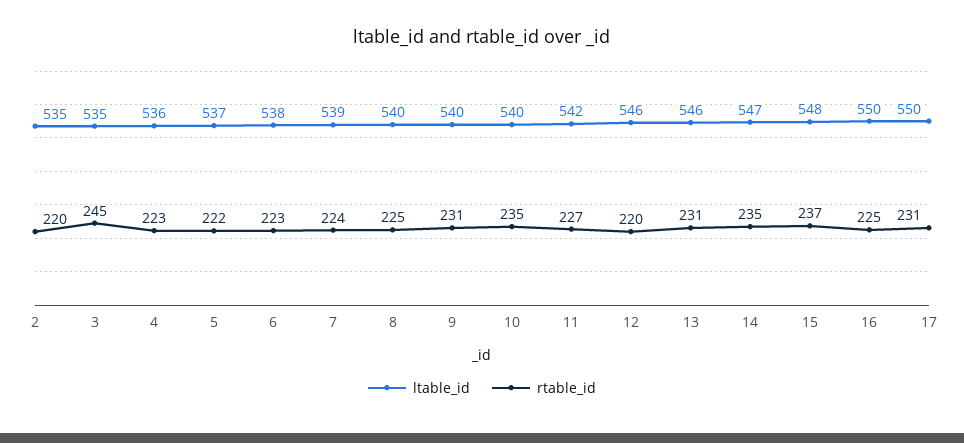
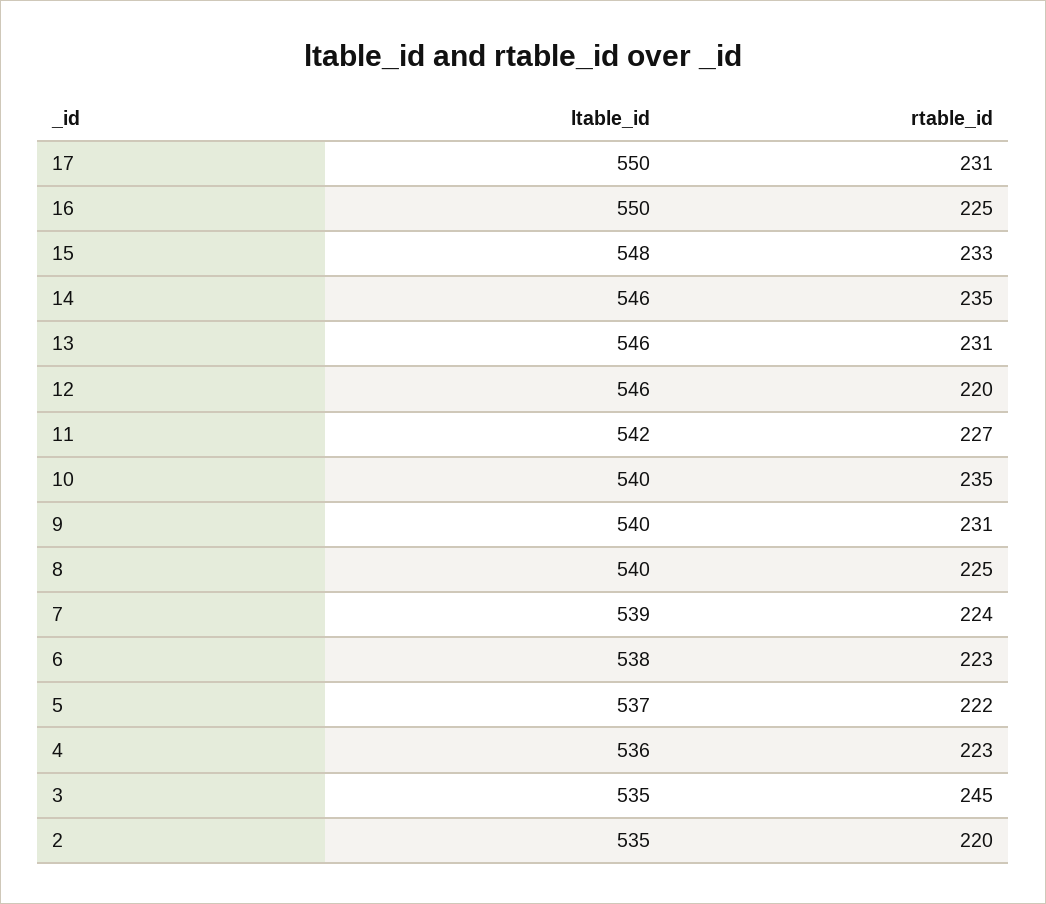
  {
    "ltable_id": {
      "2": 535,
      "3": 535,
      "4": 536,
      "5": 537,
      "6": 538,
      "7": 539,
      "8": 540,
      "9": 540,
      "10": 540,
      "11": 542,
      "12": 546,
      "13": 546,
-     "14": 547,
+     "14": 546,
      "15": 548,
      "16": 550,
      "17": 550
    },
    "rtable_id": {
      "2": 220,
      "3": 245,
      "4": 223,
      "5": 222,
      "6": 223,
      "7": 224,
      "8": 225,
      "9": 231,
      "10": 235,
      "11": 227,
      "12": 220,
      "13": 231,
      "14": 235,
-     "15": 237,
+     "15": 233,
      "16": 225,
      "17": 231
    }
  }

